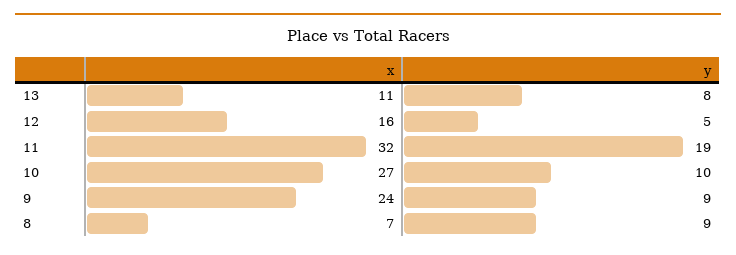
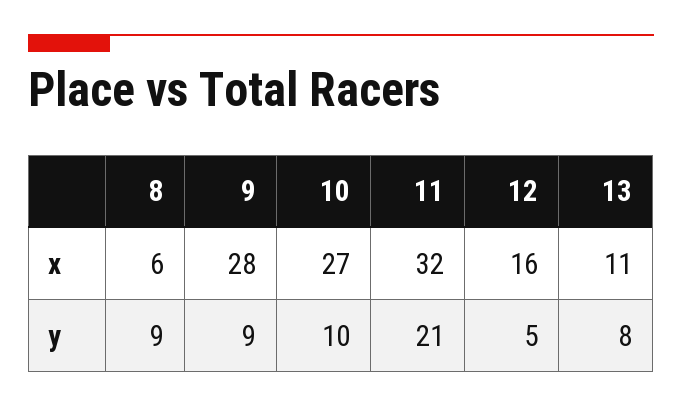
  {
    "x": {
      "13": 11,
      "12": 16,
      "11": 32,
      "10": 27,
-     "9": 24,
+     "9": 28,
-     "8": 7
+     "8": 6
    },
    "y": {
      "13": 8,
      "12": 5,
-     "11": 19,
+     "11": 21,
      "10": 10,
      "9": 9,
      "8": 9
    }
  }

